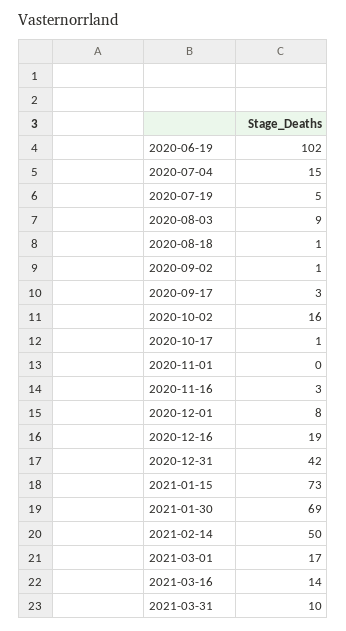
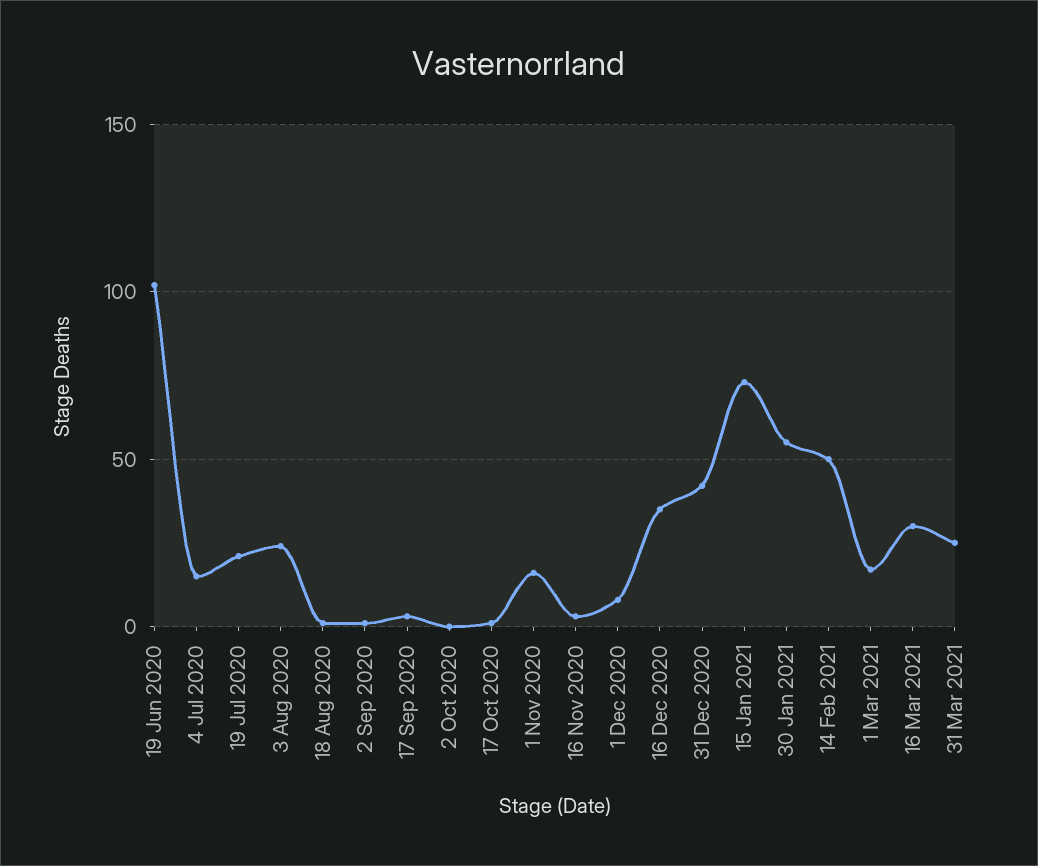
  {
    "2020-06-19": 102,
    "2020-07-04": 15,
-   "2020-07-19": 5,
+   "2020-07-19": 20,
-   "2020-08-03": 9,
+   "2020-08-03": 25,
    "2020-08-18": 1,
    "2020-09-02": 1,
    "2020-09-17": 3,
-   "2020-10-02": 16,
+   "2020-10-02": 0,
    "2020-10-17": 1,
-   "2020-11-01": 0,
+   "2020-11-01": 15,
    "2020-11-16": 3,
    "2020-12-01": 8,
-   "2020-12-16": 19,
+   "2020-12-16": 35,
    "2020-12-31": 42,
    "2021-01-15": 73,
-   "2021-01-30": 69,
+   "2021-01-30": 55,
    "2021-02-14": 50,
    "2021-03-01": 17,
-   "2021-03-16": 14,
+   "2021-03-16": 30,
-   "2021-03-31": 10
+   "2021-03-31": 25
  }

